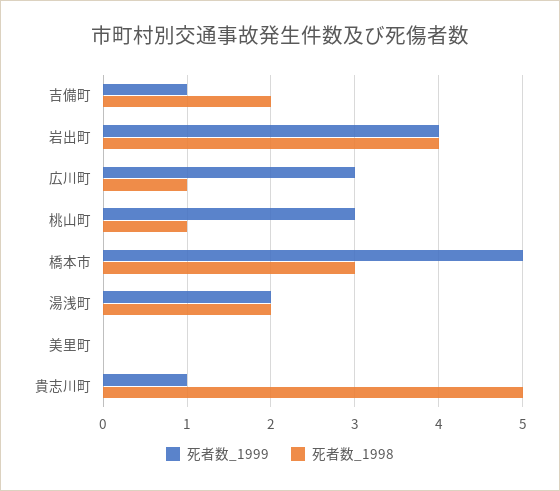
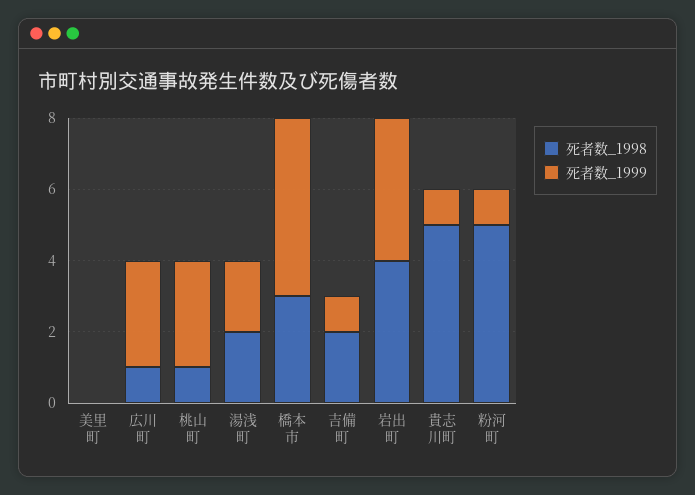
  {
    "死者数_1999": {
      "吉備町": 1,
      "岩出町": 4,
      "広川町": 3,
      "桃山町": 3,
      "橋本市": 5,
      "湯浅町": 2,
      "美里町": 0,
-     "貴志川町": 1
+     "貴志川町": 1,
+     "粉河町": 1
    },
    "死者数_1998": {
      "吉備町": 2,
      "岩出町": 4,
      "広川町": 1,
      "桃山町": 1,
      "橋本市": 3,
      "湯浅町": 2,
      "美里町": 0,
-     "貴志川町": 5
+     "貴志川町": 5,
+     "粉河町": 5
    }
  }

